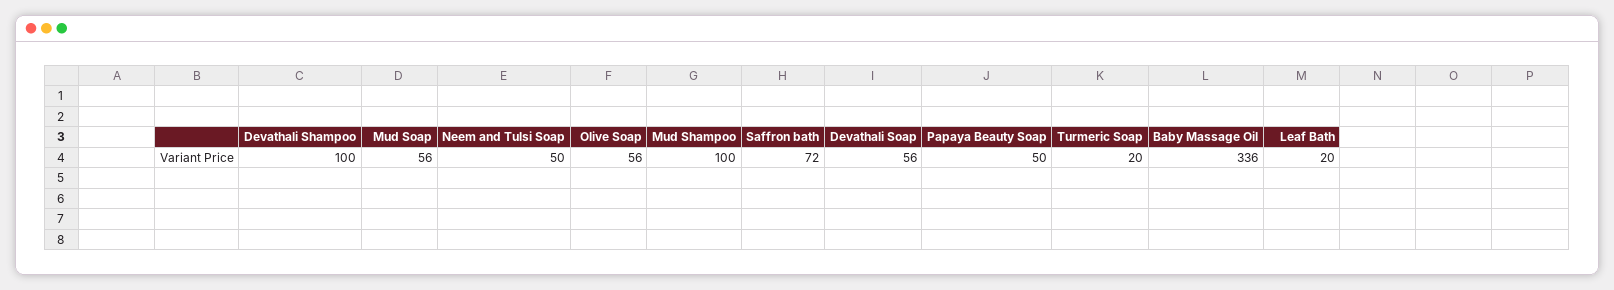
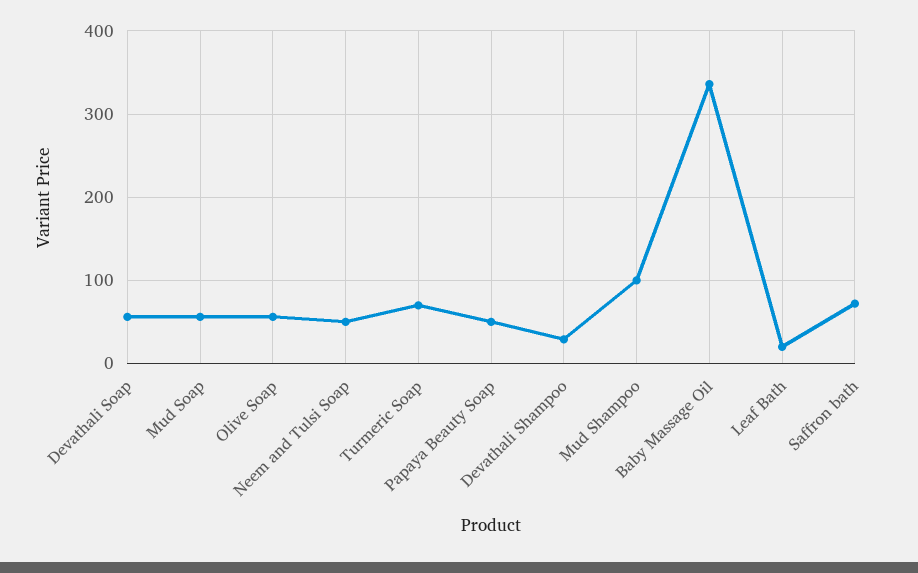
  {
-   "Devathali Shampoo": 100,
+   "Devathali Shampoo": 30,
    "Mud Soap": 56,
    "Neem and Tulsi Soap": 50,
    "Olive Soap": 56,
    "Mud Shampoo": 100,
    "Saffron bath": 72,
    "Devathali Soap": 56,
    "Papaya Beauty Soap": 50,
-   "Turmeric Soap": 20,
+   "Turmeric Soap": 70,
    "Baby Massage Oil": 336,
    "Leaf Bath": 20
  }

